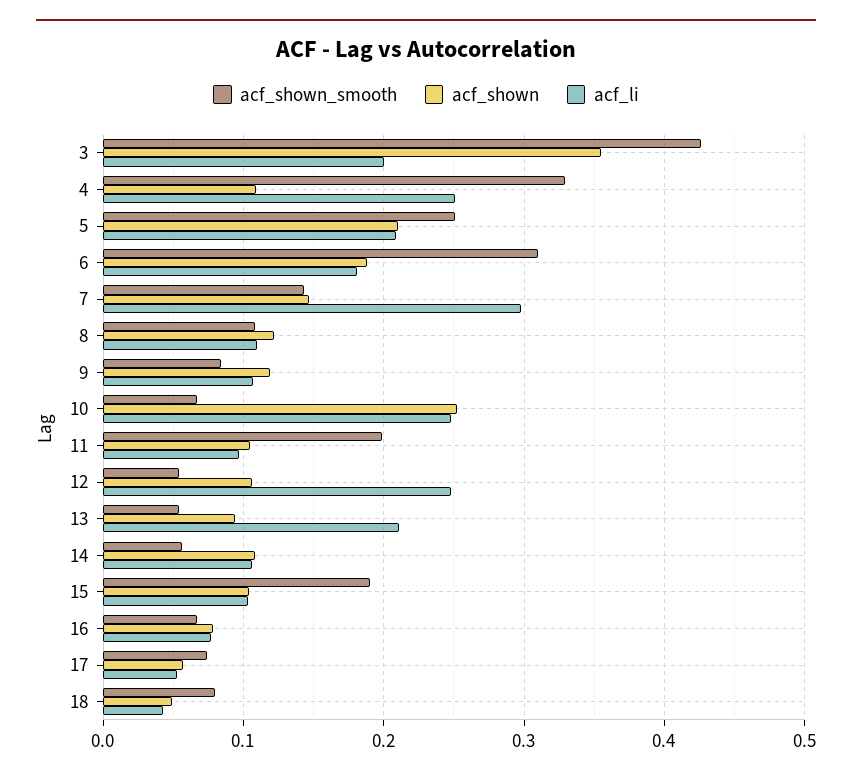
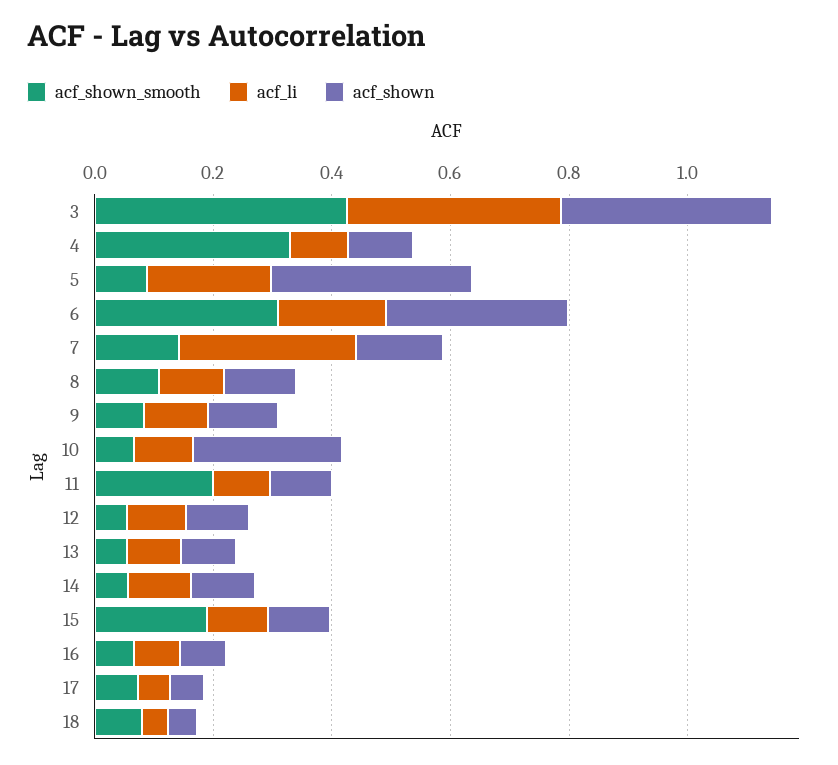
  {
    "acf_shown_smooth": {
      "3": 0.43,
      "4": 0.33,
-     "5": 0.25,
+     "5": 0.1,
      "6": 0.31,
      "7": 0.14,
      "8": 0.11,
      "9": 0.08,
      "10": 0.07,
      "11": 0.2,
      "12": 0.05,
      "13": 0.05,
      "14": 0.06,
      "15": 0.19,
      "16": 0.07,
      "17": 0.07,
      "18": 0.08
    },
    "acf_shown": {
      "3": 0.36,
      "4": 0.11,
-     "5": 0.21,
+     "5": 0.35,
-     "6": 0.19,
+     "6": 0.3,
      "7": 0.15,
      "8": 0.12,
      "9": 0.12,
      "10": 0.25,
      "11": 0.11,
      "12": 0.11,
      "13": 0.09,
      "14": 0.11,
      "15": 0.1,
      "16": 0.08,
      "17": 0.06,
      "18": 0.05
    },
    "acf_li": {
-     "3": 0.2,
+     "3": 0.35,
-     "4": 0.25,
+     "4": 0.1,
      "5": 0.21,
      "6": 0.18,
      "7": 0.3,
      "8": 0.11,
      "9": 0.11,
-     "10": 0.25,
+     "10": 0.1,
      "11": 0.1,
-     "12": 0.25,
+     "12": 0.1,
-     "13": 0.21,
+     "13": 0.1,
      "14": 0.11,
      "15": 0.1,
      "16": 0.08,
      "17": 0.05,
      "18": 0.04
    }
  }

